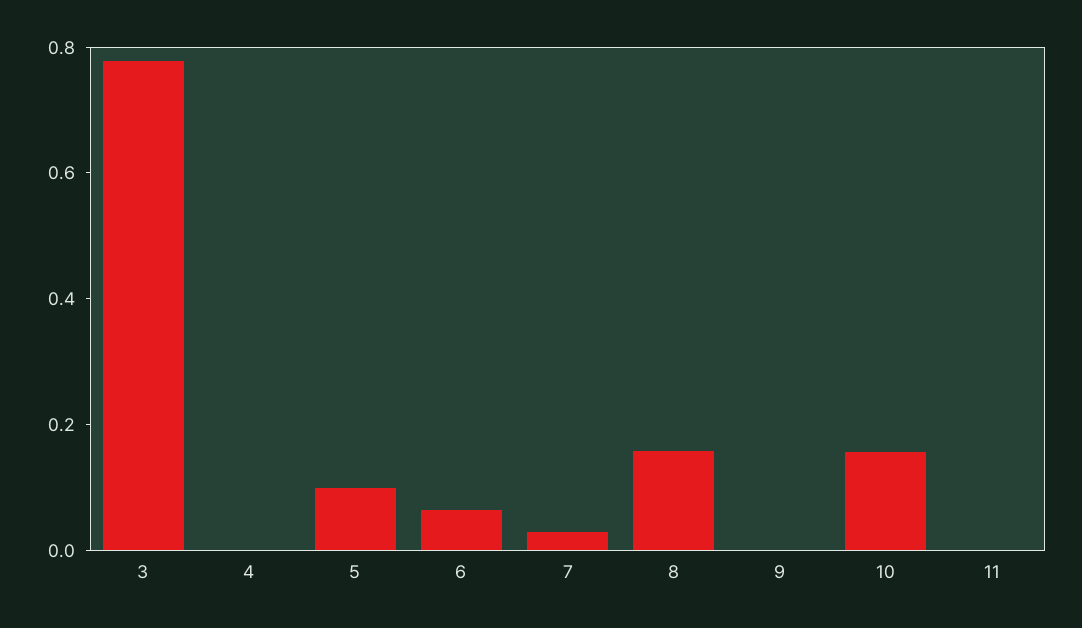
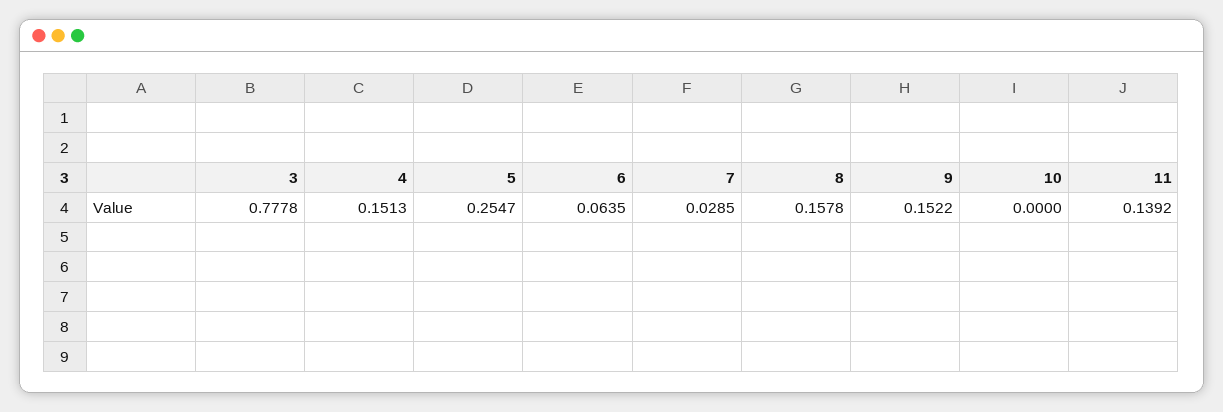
  {
    "3": 0.7778,
-   "4": 0,
+   "4": 0.1513,
-   "5": 0.1,
+   "5": 0.2547,
    "6": 0.0635,
    "7": 0.0285,
    "8": 0.1578,
-   "9": 0,
+   "9": 0.1522,
-   "10": 0.15,
+   "10": 0,
-   "11": 0
+   "11": 0.1392
  }

